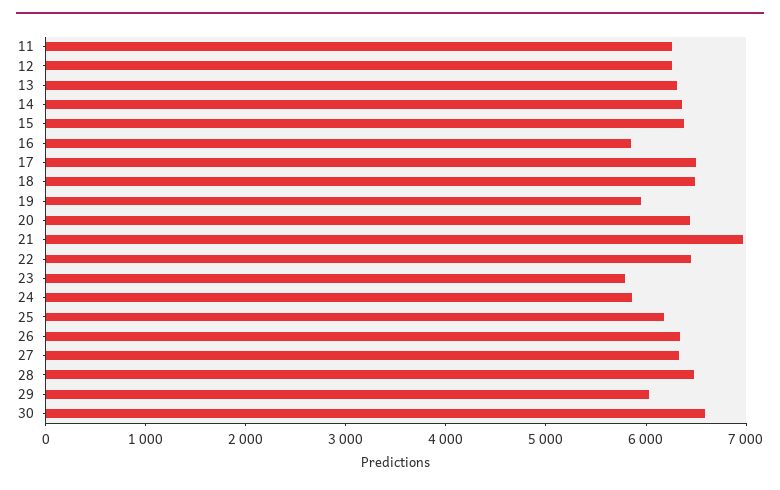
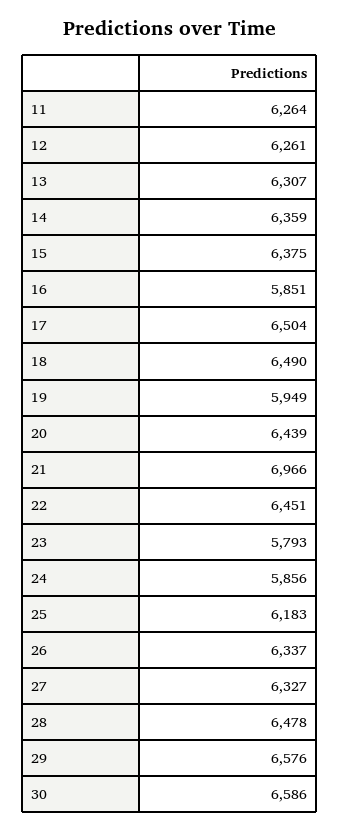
  {
    "11": 6264,
    "12": 6261,
    "13": 6307,
    "14": 6359,
    "15": 6375,
    "16": 5851,
    "17": 6504,
    "18": 6490,
    "19": 5949,
    "20": 6439,
    "21": 6966,
    "22": 6451,
    "23": 5793,
    "24": 5856,
    "25": 6183,
    "26": 6337,
    "27": 6327,
    "28": 6478,
-   "29": 6000,
+   "29": 6576,
    "30": 6586
  }

